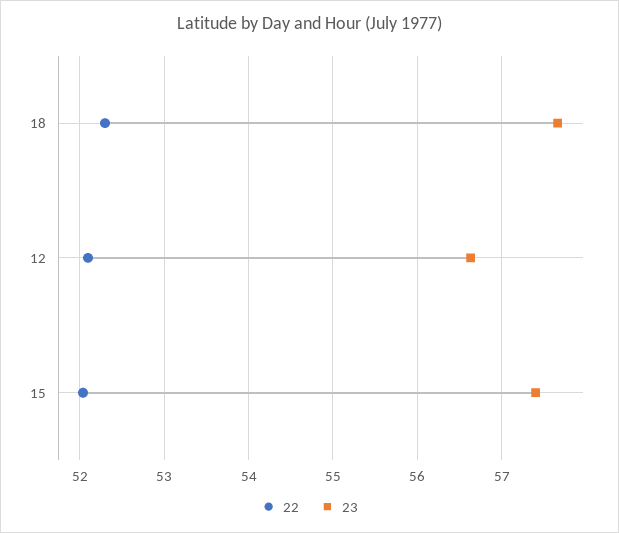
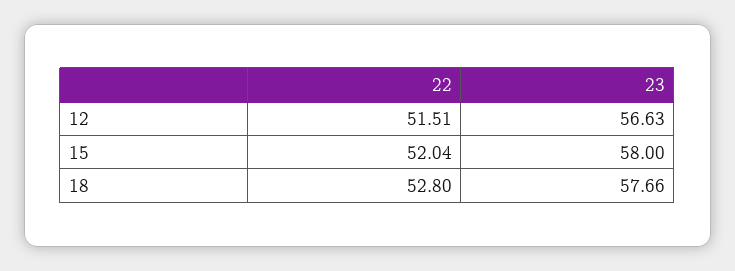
  {
    "22": {
-     "18": 52.3,
+     "18": 52.8,
-     "12": 52.1,
+     "12": 51.51,
      "15": 52.04
    },
    "23": {
      "18": 57.66,
      "12": 56.63,
-     "15": 57.4
+     "15": 58
    }
  }

